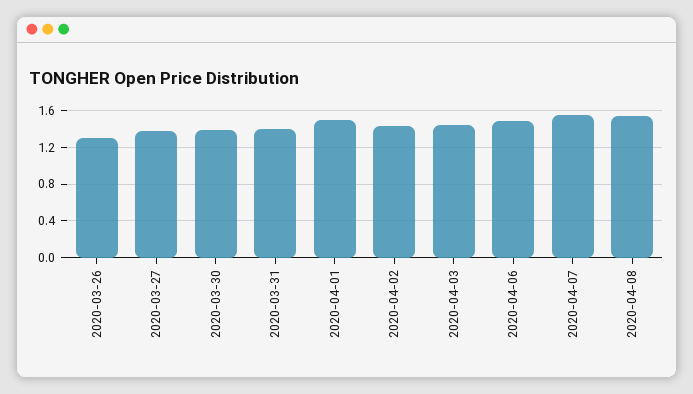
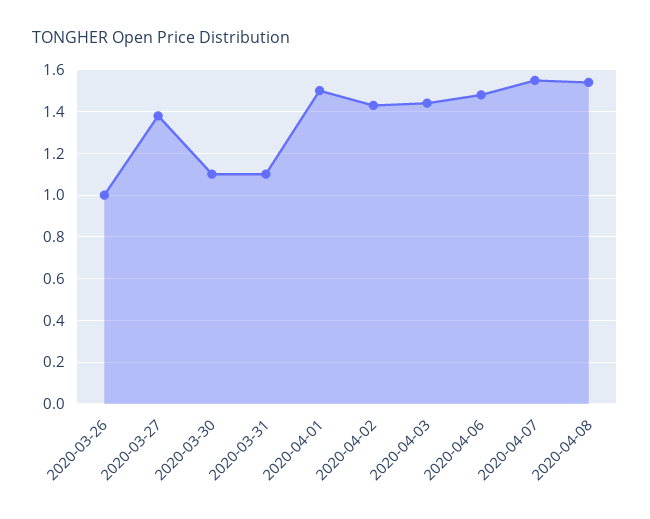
  {
-   "2020-03-26": 1.3,
+   "2020-03-26": 1,
    "2020-03-27": 1.4,
-   "2020-03-30": 1.4,
+   "2020-03-30": 1.1,
-   "2020-03-31": 1.4,
+   "2020-03-31": 1.1,
    "2020-04-01": 1.5,
    "2020-04-02": 1.45,
    "2020-04-03": 1.45,
    "2020-04-06": 1.5,
    "2020-04-07": 1.55,
    "2020-04-08": 1.55
  }

